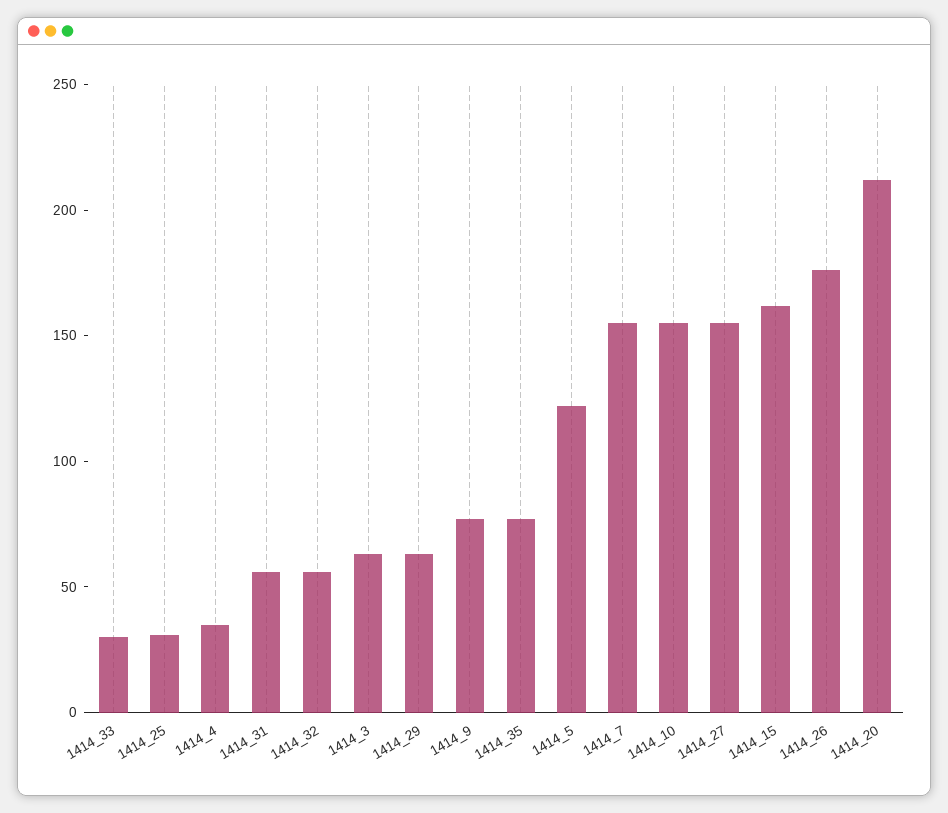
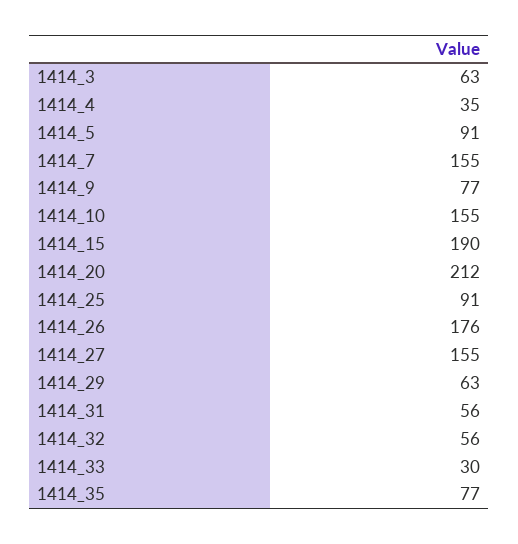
  {
    "1414_33": 30,
-   "1414_25": 30,
+   "1414_25": 91,
    "1414_4": 35,
    "1414_31": 56,
    "1414_32": 56,
    "1414_3": 63,
    "1414_29": 63,
    "1414_9": 77,
    "1414_35": 77,
-   "1414_5": 120,
+   "1414_5": 91,
    "1414_7": 155,
    "1414_10": 155,
    "1414_27": 155,
-   "1414_15": 160,
+   "1414_15": 190,
    "1414_26": 176,
    "1414_20": 212
  }

